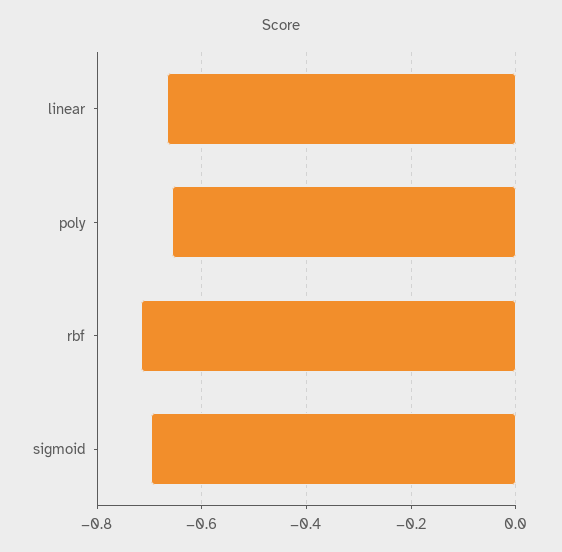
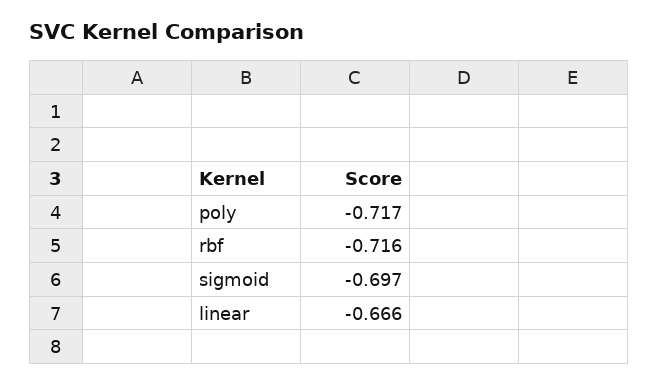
  {
    "linear": -0.666,
-   "poly": -0.66,
+   "poly": -0.717,
    "rbf": -0.716,
    "sigmoid": -0.697
  }

